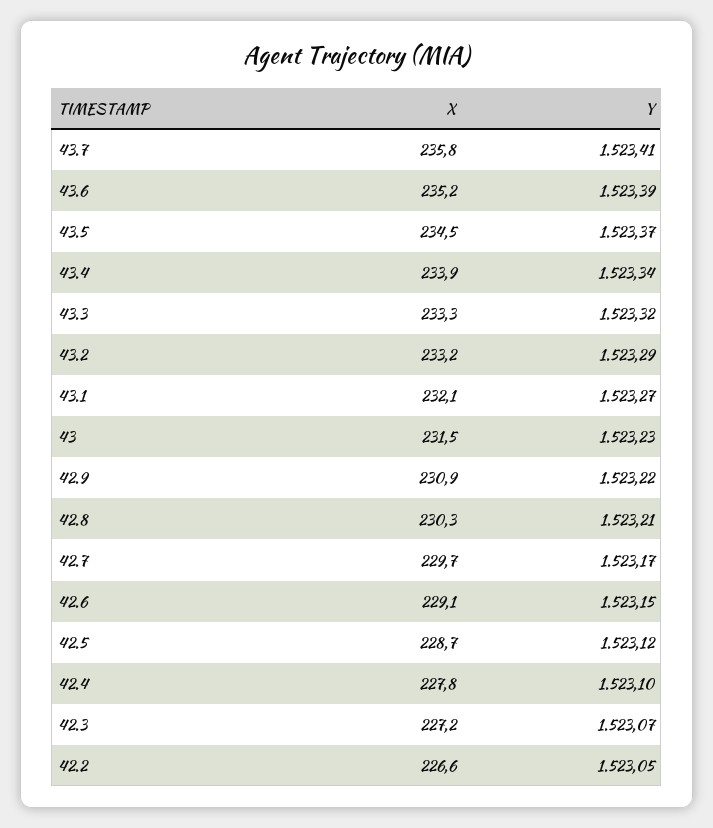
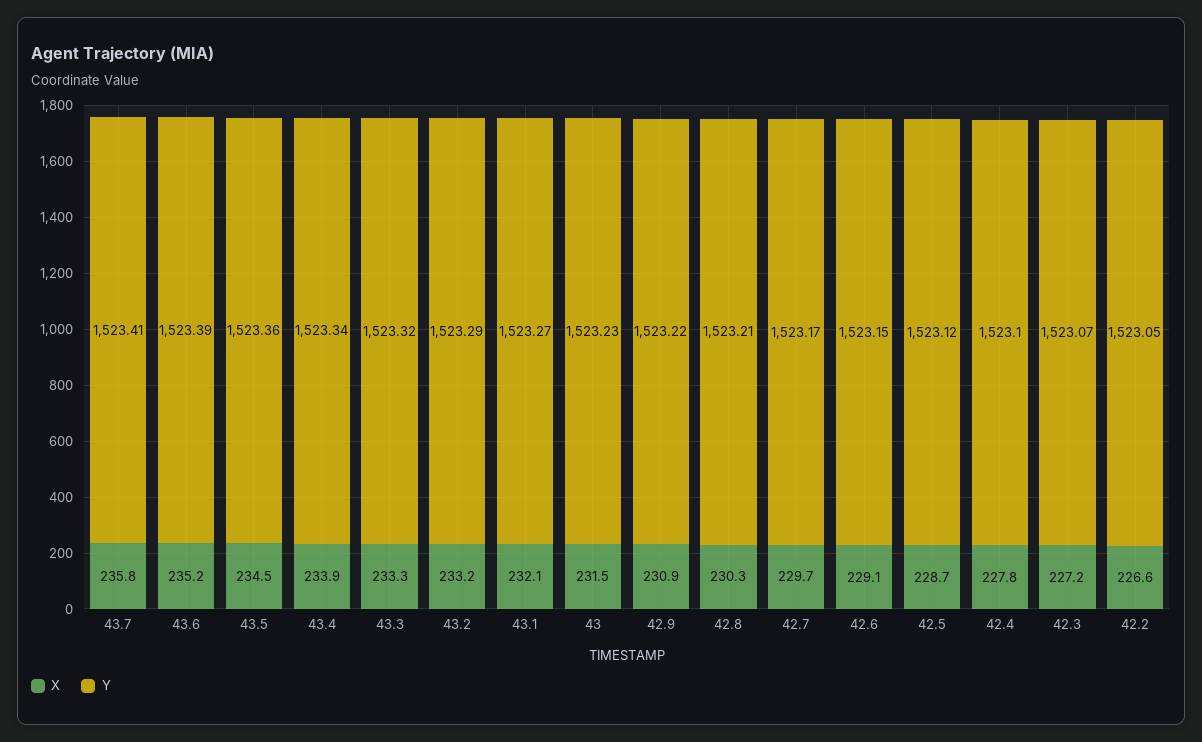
  {
    "X": {
      "43.7": 235.8,
      "43.6": 235.2,
      "43.5": 234.5,
      "43.4": 233.9,
      "43.3": 233.3,
      "43.2": 233.2,
      "43.1": 232.1,
      "43": 231.5,
      "42.9": 230.9,
      "42.8": 230.3,
      "42.7": 229.7,
      "42.6": 229.1,
      "42.5": 228.7,
      "42.4": 227.8,
      "42.3": 227.2,
      "42.2": 226.6
    },
    "Y": {
      "43.7": 1523.41,
      "43.6": 1523.39,
-     "43.5": 1523.37,
+     "43.5": 1523.36,
      "43.4": 1523.34,
      "43.3": 1523.32,
      "43.2": 1523.29,
      "43.1": 1523.27,
      "43": 1523.23,
      "42.9": 1523.22,
      "42.8": 1523.21,
      "42.7": 1523.17,
      "42.6": 1523.15,
      "42.5": 1523.12,
      "42.4": 1523.1,
      "42.3": 1523.07,
      "42.2": 1523.05
    }
  }

